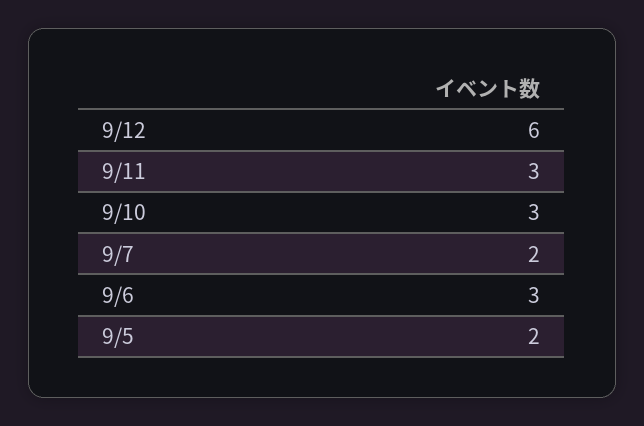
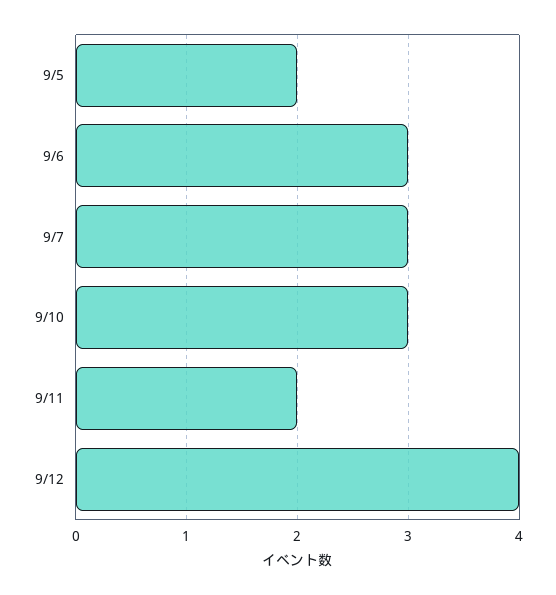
  {
-   "9/12": 6,
+   "9/12": 4,
-   "9/11": 3,
+   "9/11": 2,
    "9/10": 3,
-   "9/7": 2,
+   "9/7": 3,
    "9/6": 3,
    "9/5": 2
  }

